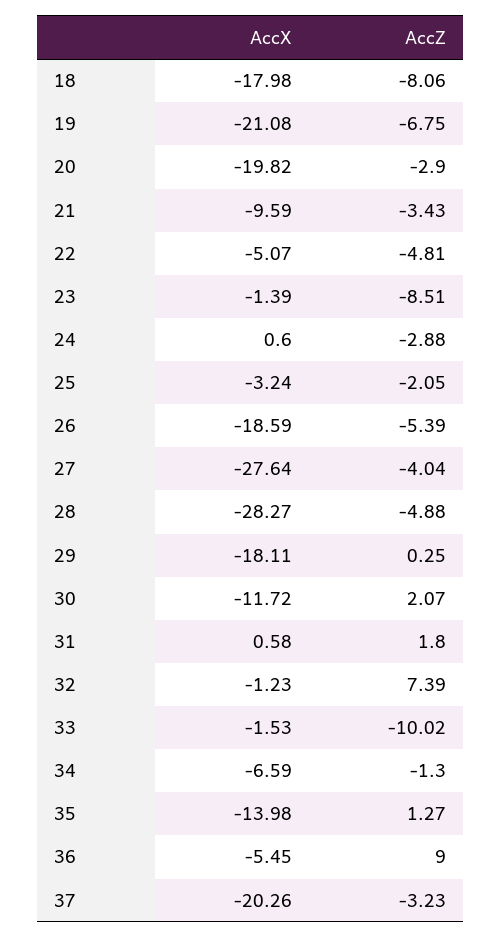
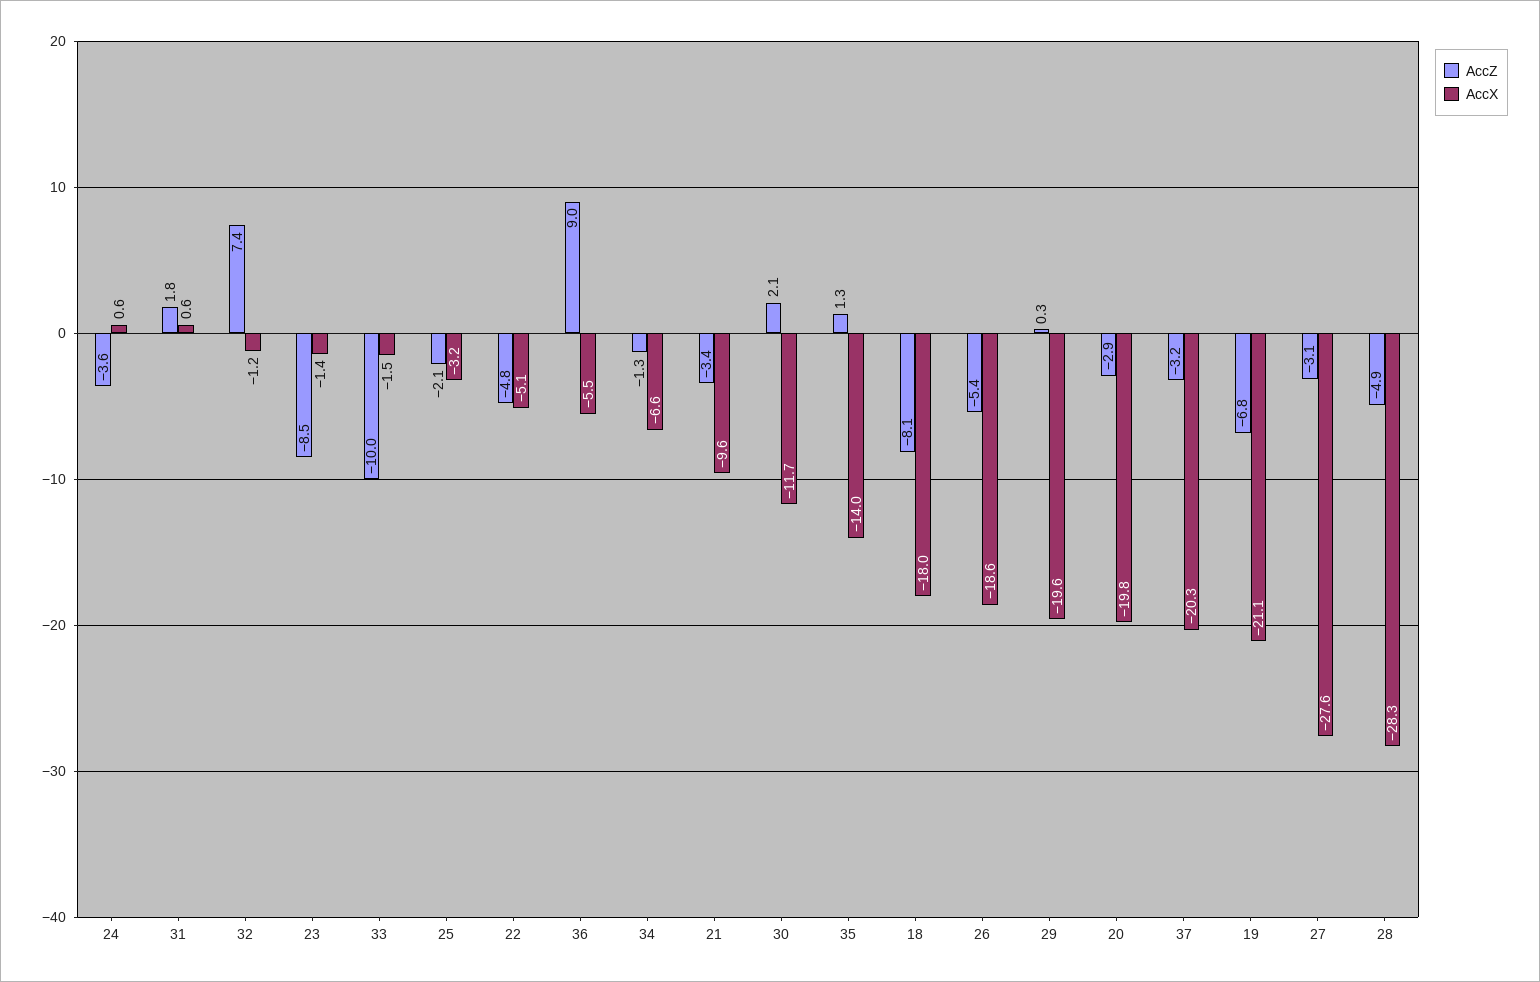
  {
    "AccX": {
      "18": -17.98,
      "19": -21.08,
      "20": -19.82,
      "21": -9.59,
      "22": -5.07,
      "23": -1.39,
      "24": 0.6,
      "25": -3.24,
      "26": -18.59,
      "27": -27.64,
      "28": -28.27,
-     "29": -18.11,
+     "29": -19.6,
      "30": -11.72,
      "31": 0.58,
      "32": -1.23,
      "33": -1.53,
      "34": -6.59,
      "35": -13.98,
      "36": -5.45,
      "37": -20.26
    },
    "AccZ": {
      "18": -8.06,
      "19": -6.75,
      "20": -2.9,
      "21": -3.43,
      "22": -4.81,
      "23": -8.51,
-     "24": -2.88,
+     "24": -3.6,
      "25": -2.05,
      "26": -5.39,
-     "27": -4.04,
+     "27": -3.1,
      "28": -4.88,
      "29": 0.25,
      "30": 2.07,
      "31": 1.8,
      "32": 7.39,
      "33": -10.02,
      "34": -1.3,
      "35": 1.27,
      "36": 9,
      "37": -3.23
    }
  }

